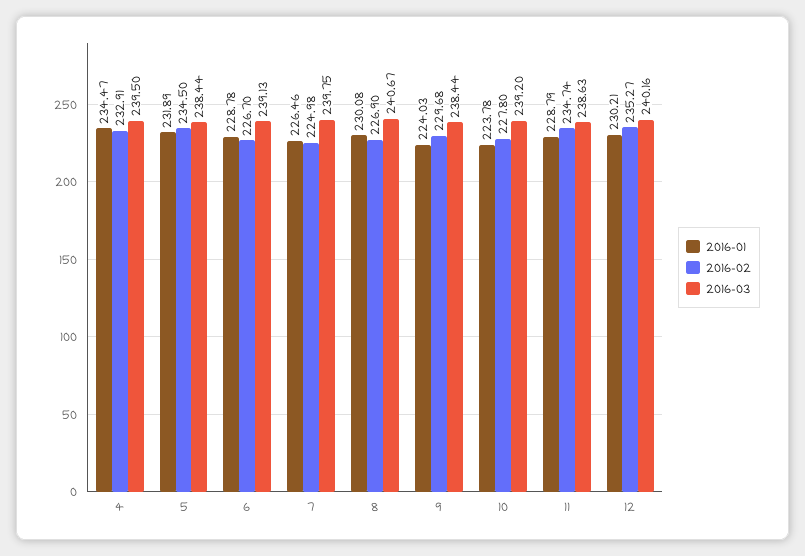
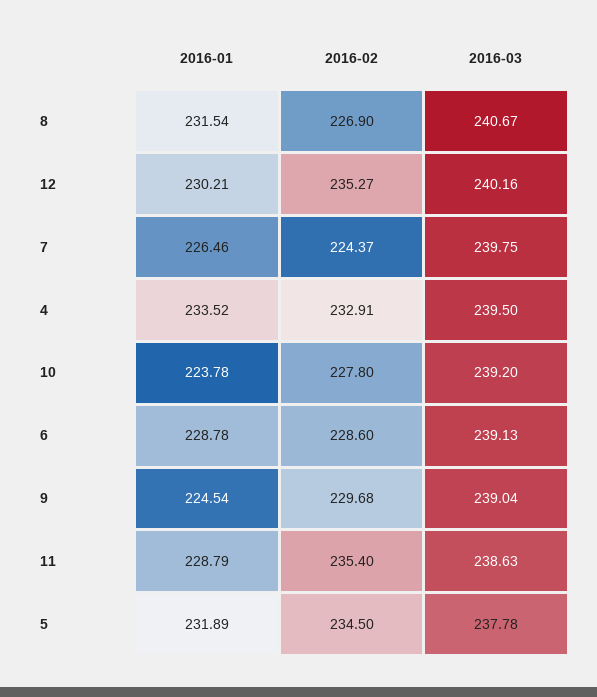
  {
    "2016-01": {
-     "4": 234.47,
+     "4": 233.52,
      "5": 231.89,
      "6": 228.78,
      "7": 226.46,
-     "8": 230.08,
+     "8": 231.54,
-     "9": 224.03,
+     "9": 224.54,
      "10": 223.78,
      "11": 228.79,
      "12": 230.21
    },
    "2016-02": {
      "4": 232.91,
      "5": 234.5,
-     "6": 226.7,
+     "6": 228.6,
-     "7": 224.98,
+     "7": 224.37,
      "8": 226.9,
      "9": 229.68,
      "10": 227.8,
-     "11": 234.74,
+     "11": 235.4,
      "12": 235.27
    },
    "2016-03": {
      "4": 239.5,
-     "5": 238.44,
+     "5": 237.78,
      "6": 239.13,
      "7": 239.75,
      "8": 240.67,
-     "9": 238.44,
+     "9": 239.04,
      "10": 239.2,
      "11": 238.63,
      "12": 240.16
    }
  }

